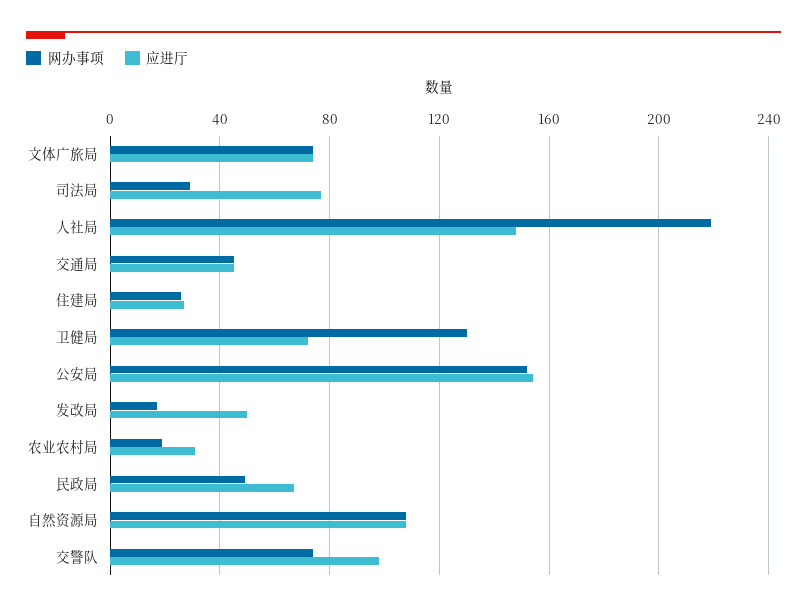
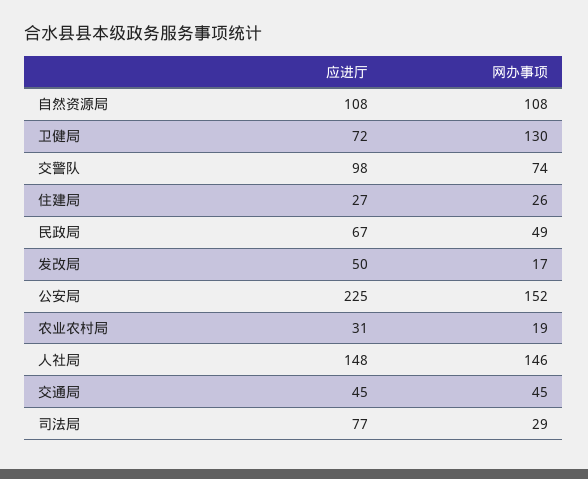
  {
    "网办事项": {
-     "文体广旅局": 75,
      "司法局": 29,
-     "人社局": 220,
+     "人社局": 146,
      "交通局": 45,
      "住建局": 26,
      "卫健局": 130,
      "公安局": 152,
      "发改局": 17,
      "农业农村局": 19,
      "民政局": 49,
      "自然资源局": 108,
      "交警队": 74
    },
    "应进厅": {
-     "文体广旅局": 75,
      "司法局": 77,
      "人社局": 148,
      "交通局": 45,
      "住建局": 27,
      "卫健局": 72,
-     "公安局": 155,
+     "公安局": 225,
      "发改局": 50,
      "农业农村局": 31,
      "民政局": 67,
      "自然资源局": 108,
      "交警队": 98
    }
  }

